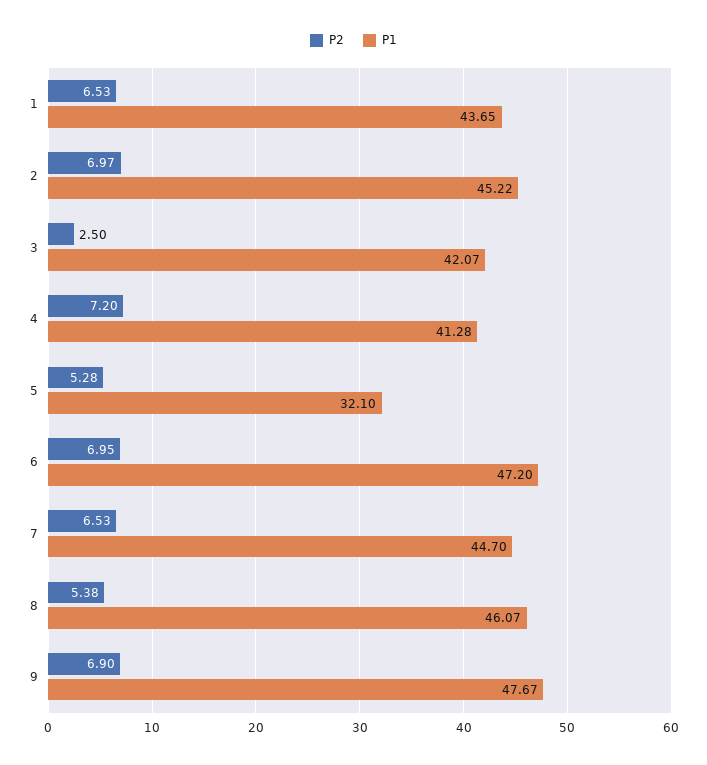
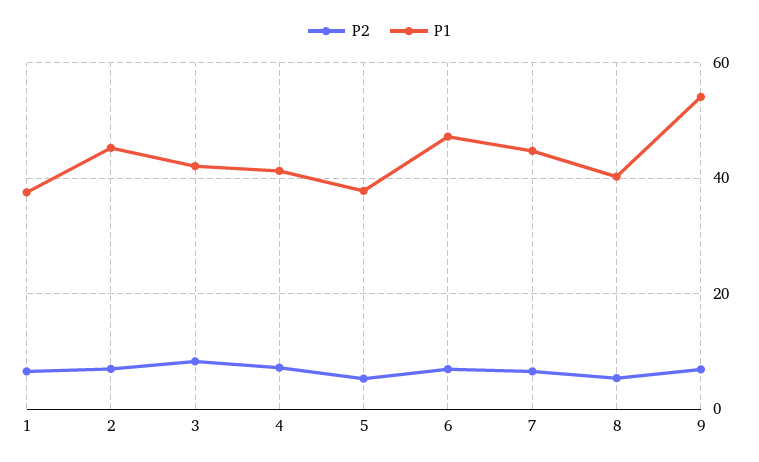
  {
    "P2": {
      "1": 6.53,
      "2": 6.97,
-     "3": 2.5,
+     "3": 8,
      "4": 7.2,
      "5": 5.28,
      "6": 6.95,
      "7": 6.53,
      "8": 5.38,
      "9": 6.9
    },
    "P1": {
-     "1": 43.65,
+     "1": 38,
      "2": 45.22,
      "3": 42.07,
      "4": 41.28,
-     "5": 32.1,
+     "5": 38,
      "6": 47.2,
      "7": 44.7,
-     "8": 46.07,
+     "8": 40,
-     "9": 47.67
+     "9": 54
    }
  }

